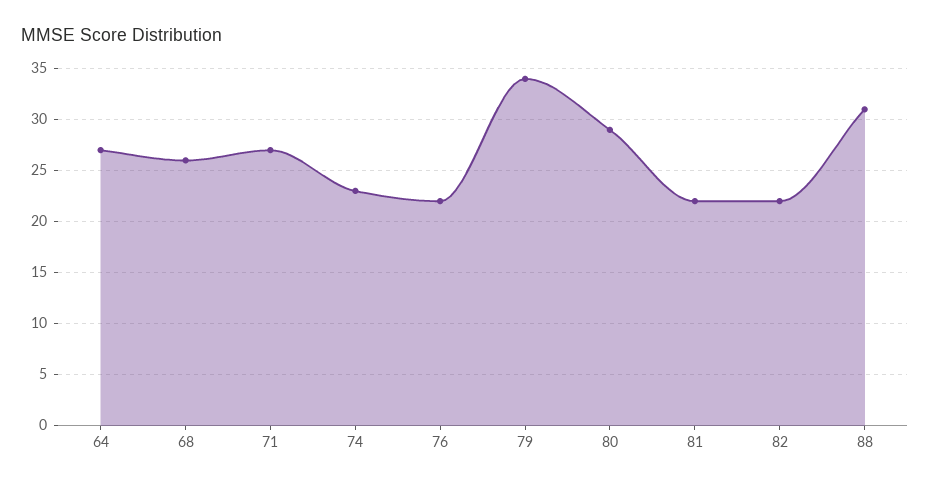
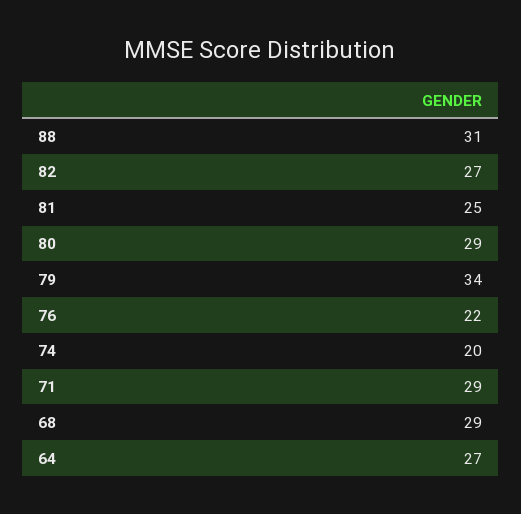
  {
    "64": 27,
-   "68": 26,
+   "68": 29,
-   "71": 27,
+   "71": 29,
-   "74": 23,
+   "74": 20,
    "76": 22,
    "79": 34,
    "80": 29,
-   "81": 22,
+   "81": 25,
-   "82": 22,
+   "82": 27,
    "88": 31
  }

